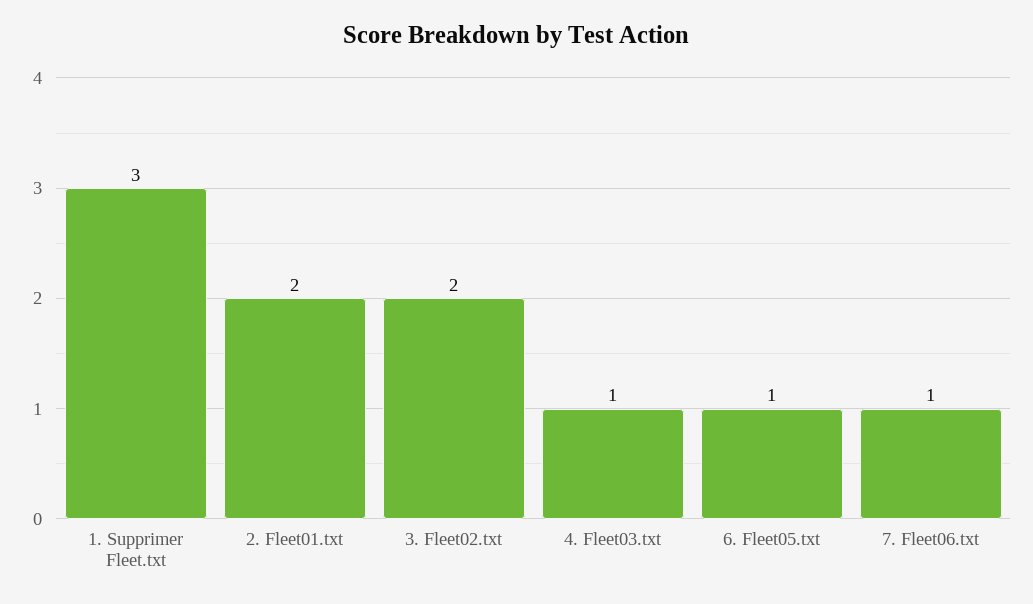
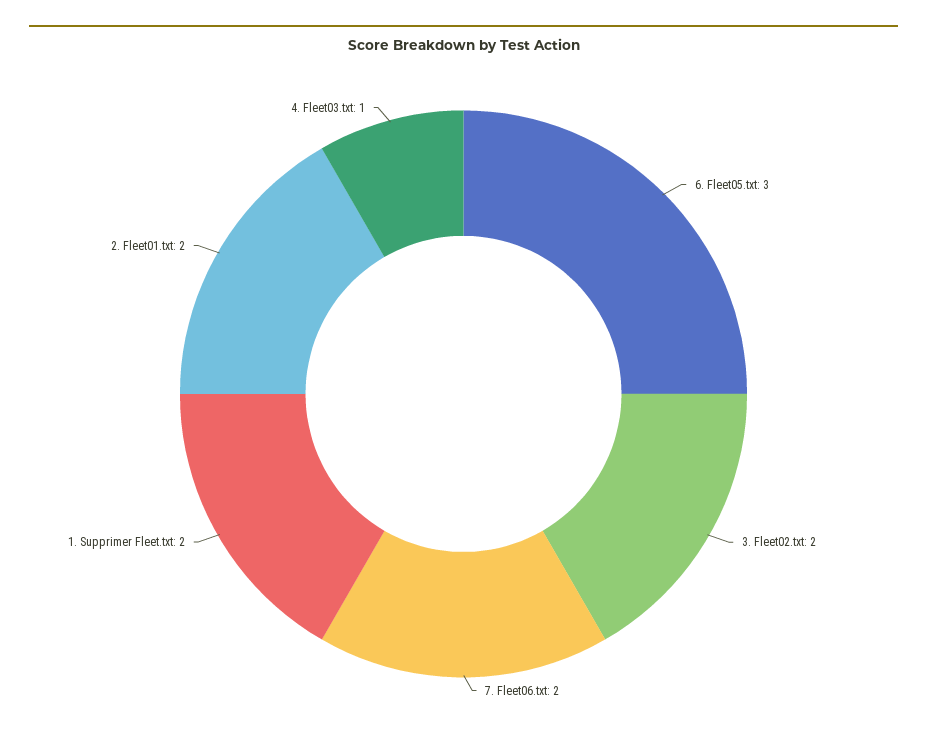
  {
-   "1. Supprimer Fleet.txt": 3,
+   "1. Supprimer Fleet.txt": 2,
    "2. Fleet01.txt": 2,
    "3. Fleet02.txt": 2,
    "4. Fleet03.txt": 1,
-   "6. Fleet05.txt": 1,
+   "6. Fleet05.txt": 3,
-   "7. Fleet06.txt": 1
+   "7. Fleet06.txt": 2
  }

